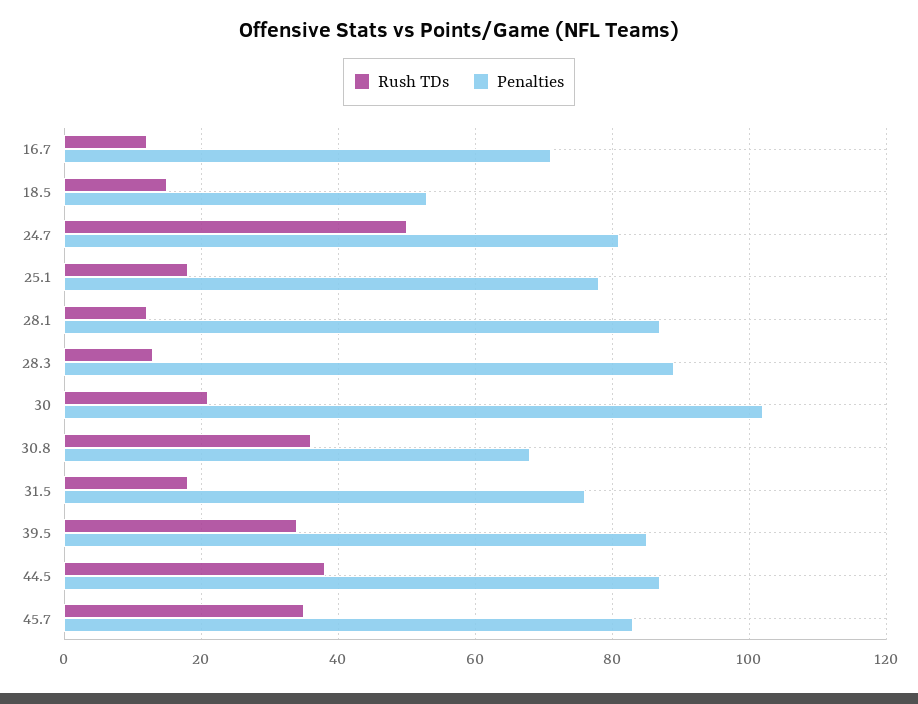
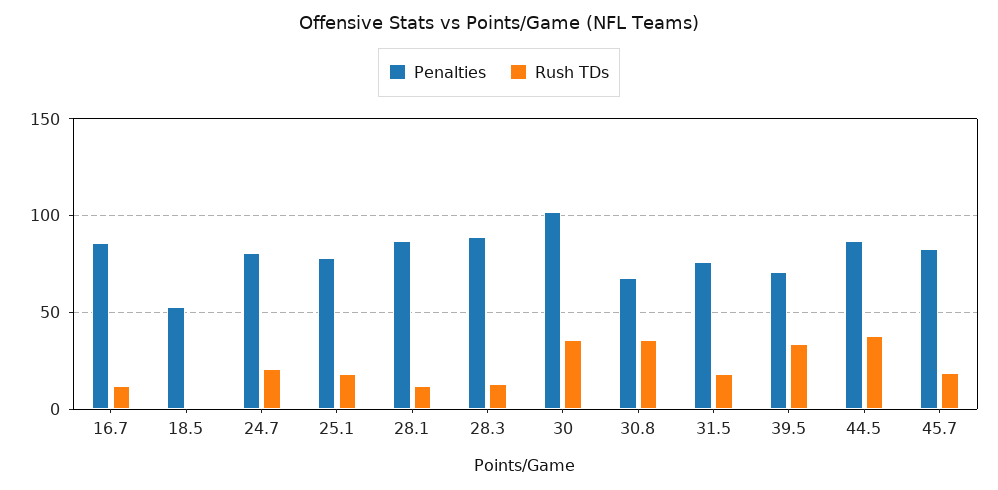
  {
    "Rush TDs": {
      "16.7": 10,
-     "18.5": 15,
+     "18.5": 0,
-     "24.7": 50,
+     "24.7": 20,
      "25.1": 20,
      "28.1": 10,
      "28.3": 15,
-     "30": 20,
+     "30": 35,
      "30.8": 35,
      "31.5": 20,
      "39.5": 35,
      "44.5": 40,
-     "45.7": 35
+     "45.7": 20
    },
    "Penalties": {
-     "16.7": 70,
+     "16.7": 85,
      "18.5": 55,
      "24.7": 80,
      "25.1": 80,
      "28.1": 85,
      "28.3": 90,
      "30": 100,
      "30.8": 70,
      "31.5": 75,
-     "39.5": 85,
+     "39.5": 70,
      "44.5": 85,
      "45.7": 85
    }
  }

